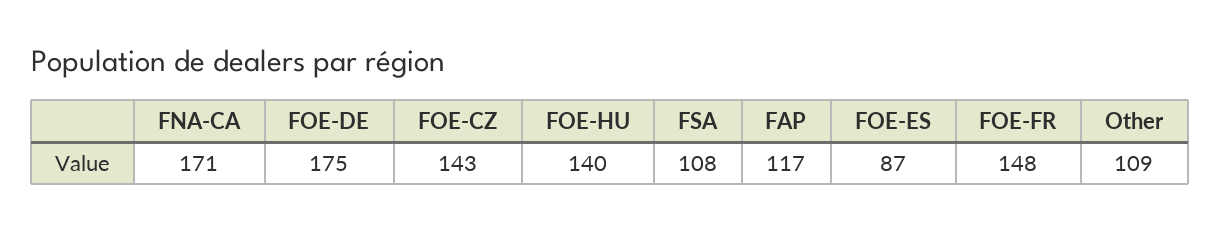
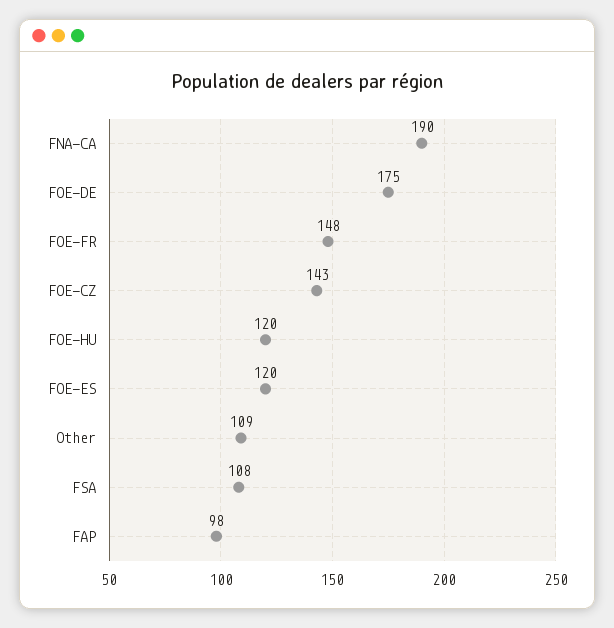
  {
-   "FNA-CA": 171,
+   "FNA-CA": 190,
    "FOE-DE": 175,
    "FOE-CZ": 143,
-   "FOE-HU": 140,
+   "FOE-HU": 120,
    "FSA": 108,
-   "FAP": 117,
+   "FAP": 98,
-   "FOE-ES": 87,
+   "FOE-ES": 120,
    "FOE-FR": 148,
    "Other": 109
  }

